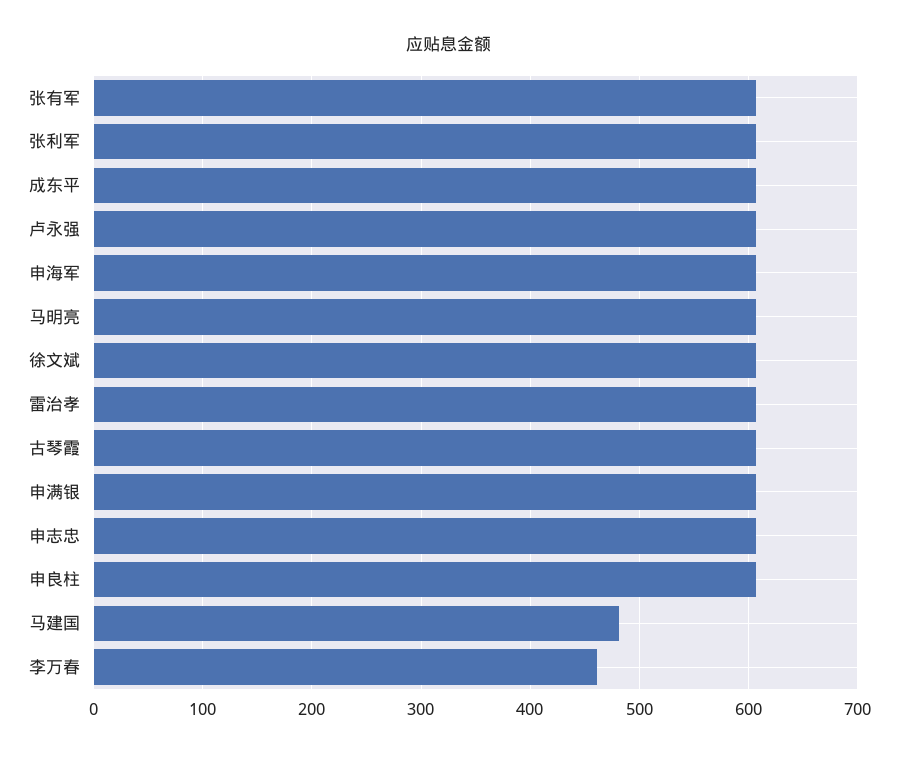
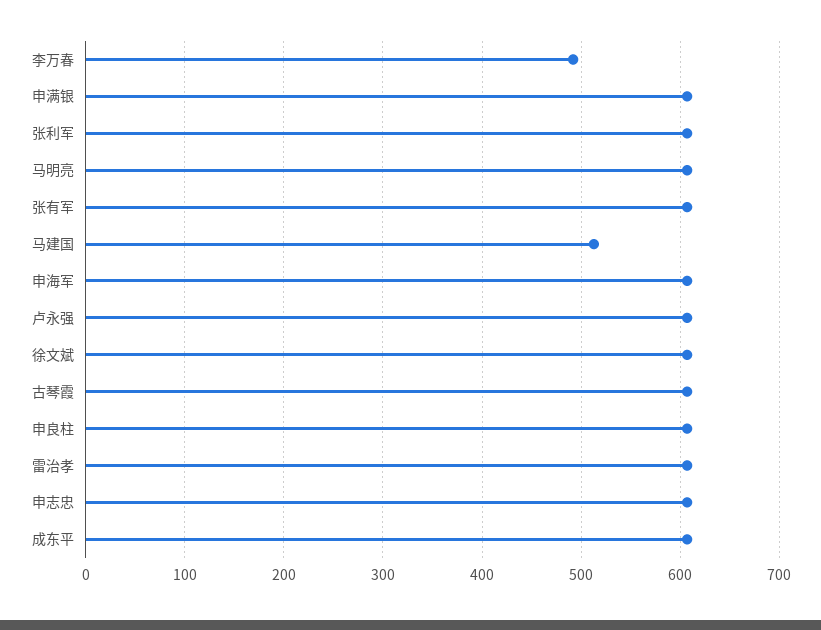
  {
    "张有军": 610,
    "张利军": 610,
    "成东平": 610,
    "卢永强": 610,
    "申海军": 610,
    "马明亮": 610,
    "徐文斌": 610,
    "雷治孝": 610,
    "古琴霞": 610,
    "申满银": 610,
    "申志忠": 610,
    "申良柱": 610,
-   "马建国": 480,
+   "马建国": 510,
-   "李万春": 460
+   "李万春": 490
  }

